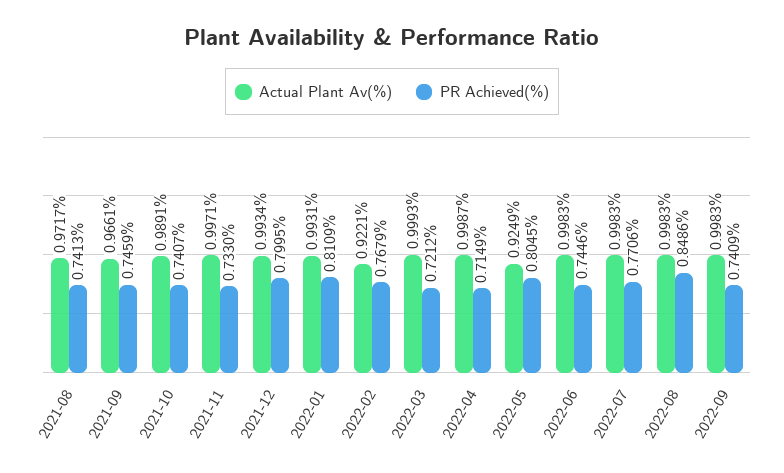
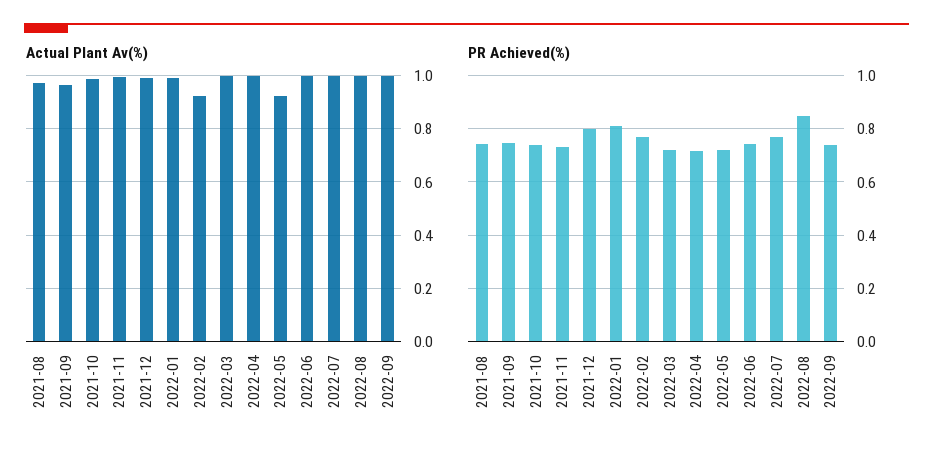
  {
    "Actual Plant Av(%)": {
      "2021-08": 0.9717,
      "2021-09": 0.9661,
      "2021-10": 0.9891,
      "2021-11": 0.9971,
      "2021-12": 0.9934,
      "2022-01": 0.9931,
      "2022-02": 0.9221,
      "2022-03": 0.9993,
      "2022-04": 0.9987,
      "2022-05": 0.9249,
      "2022-06": 0.9983,
      "2022-07": 0.9983,
      "2022-08": 0.9983,
      "2022-09": 0.9983
    },
    "PR Achieved(%)": {
      "2021-08": 0.7413,
      "2021-09": 0.7459,
      "2021-10": 0.7407,
      "2021-11": 0.733,
      "2021-12": 0.7995,
      "2022-01": 0.8109,
      "2022-02": 0.7679,
      "2022-03": 0.7212,
      "2022-04": 0.7149,
-     "2022-05": 0.8045,
+     "2022-05": 0.725,
      "2022-06": 0.7446,
      "2022-07": 0.7706,
      "2022-08": 0.8486,
      "2022-09": 0.7409
    }
  }

